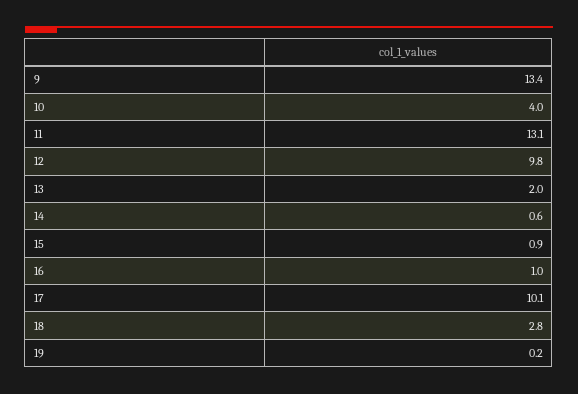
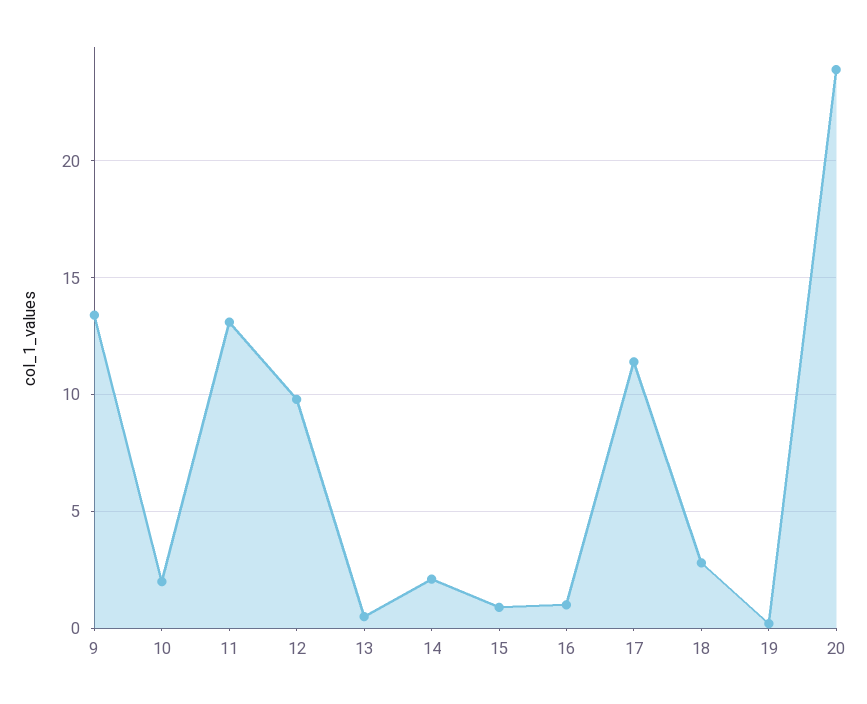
  {
    "9": 13.4,
-   "10": 4,
+   "10": 2,
    "11": 13.1,
    "12": 9.8,
-   "13": 2,
+   "13": 0.5,
-   "14": 0.6,
+   "14": 2,
    "15": 0.9,
    "16": 1,
-   "17": 10.1,
+   "17": 11.5,
    "18": 2.8,
-   "19": 0.2
+   "19": 0.2,
+   "20": 24
  }

